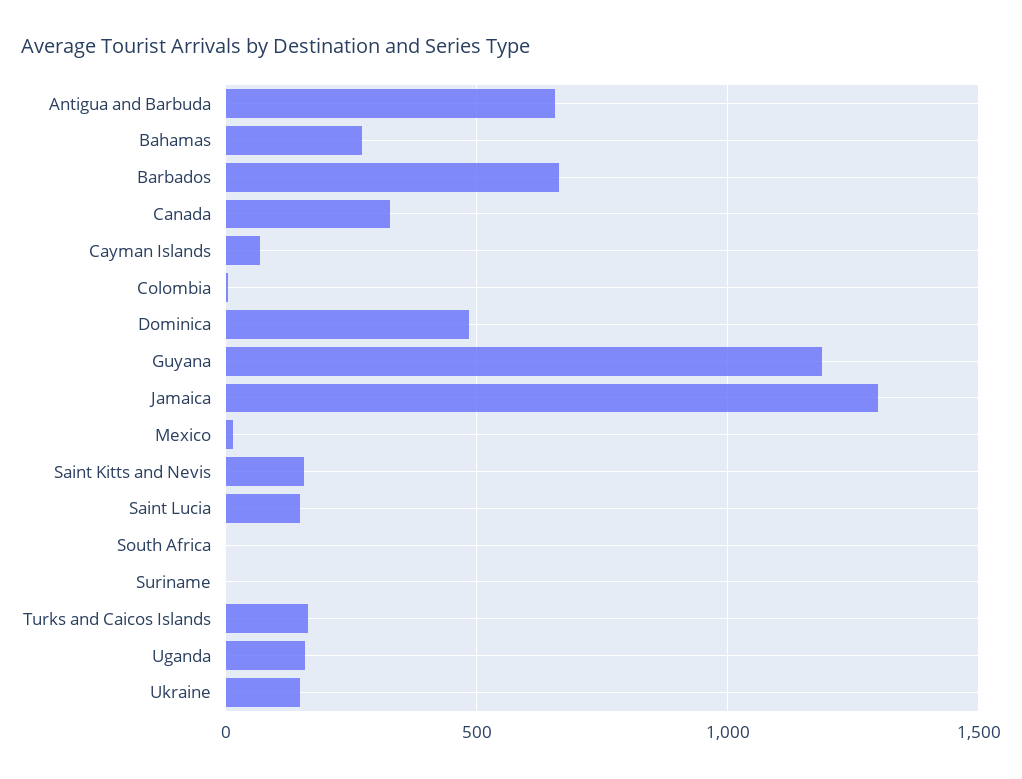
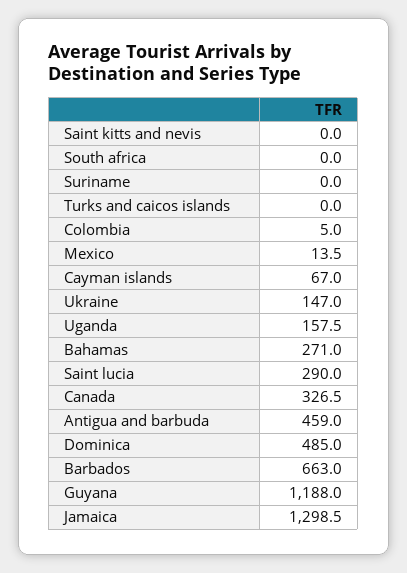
  {
-   "Antigua and Barbuda": 650,
+   "Antigua and Barbuda": 459,
    "Bahamas": 271,
    "Barbados": 663,
    "Canada": 326.5,
    "Cayman Islands": 67,
    "Colombia": 5,
    "Dominica": 485,
    "Guyana": 1188,
    "Jamaica": 1298.5,
    "Mexico": 13.5,
-   "Saint Kitts and Nevis": 150,
+   "Saint Kitts and Nevis": 0,
-   "Saint Lucia": 150,
+   "Saint Lucia": 290,
    "South Africa": 0,
    "Suriname": 0,
-   "Turks and Caicos Islands": 150,
+   "Turks and Caicos Islands": 0,
    "Uganda": 157.5,
    "Ukraine": 147
  }

